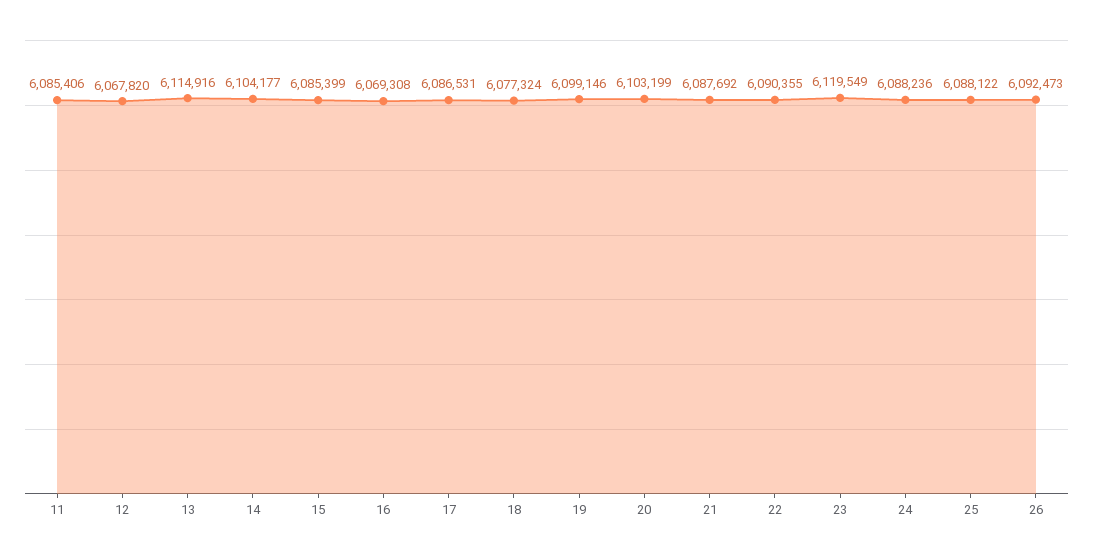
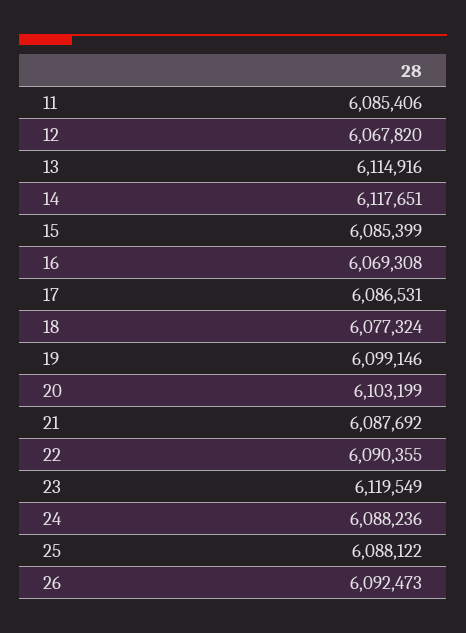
  {
    "11": 6085406,
    "12": 6067820,
    "13": 6114916,
-   "14": 6104177,
+   "14": 6117651,
    "15": 6085399,
    "16": 6069308,
    "17": 6086531,
    "18": 6077324,
    "19": 6099146,
    "20": 6103199,
    "21": 6087692,
    "22": 6090355,
    "23": 6119549,
    "24": 6088236,
    "25": 6088122,
    "26": 6092473
  }

